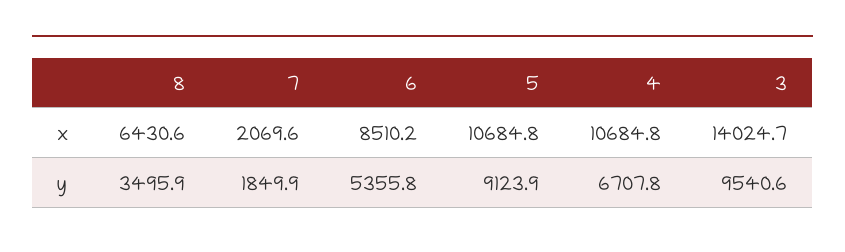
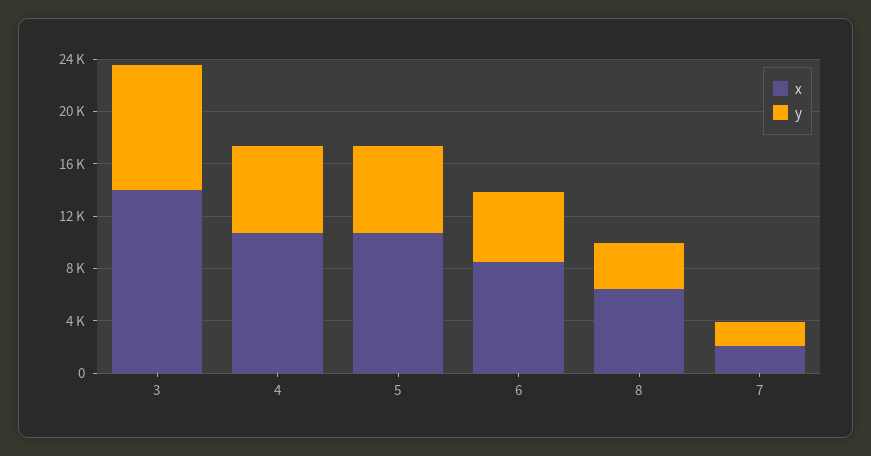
  {
    "x": {
      "8": 6430.6,
      "7": 2069.6,
      "6": 8510.2,
      "5": 10684.8,
      "4": 10684.8,
      "3": 14024.7
    },
    "y": {
      "8": 3495.9,
      "7": 1849.9,
      "6": 5355.8,
-     "5": 9123.9,
+     "5": 7000,
      "4": 6707.8,
      "3": 9540.6
    }
  }

